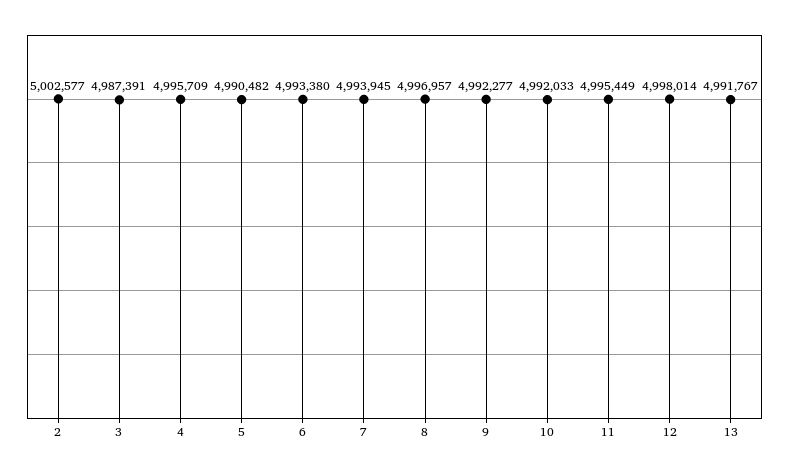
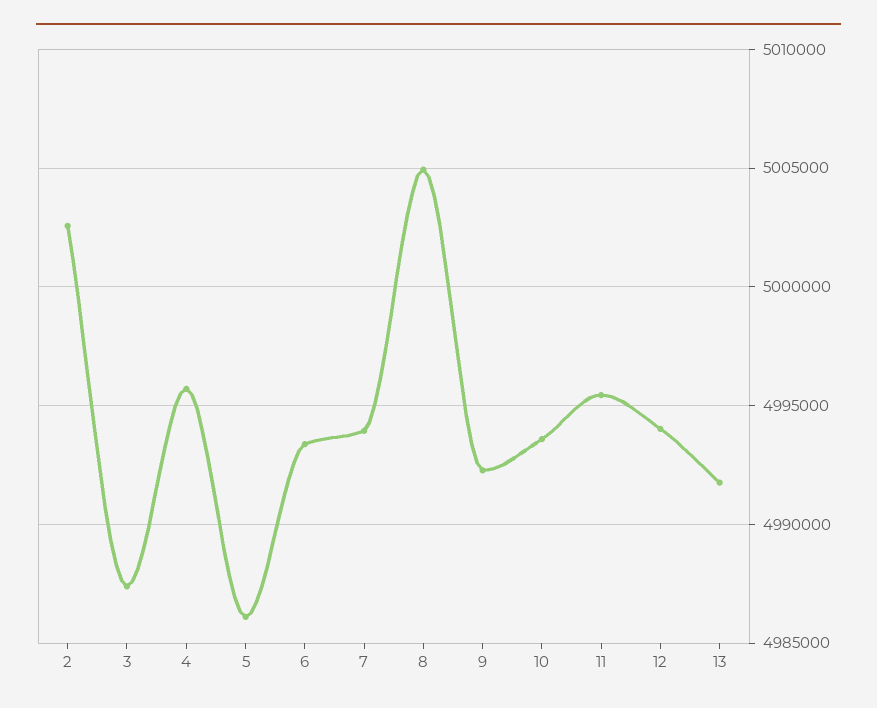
  {
    "2": 5002577,
    "3": 4987391,
    "4": 4995709,
-   "5": 4990482,
+   "5": 4986000,
    "6": 4993380,
    "7": 4993945,
-   "8": 4996957,
+   "8": 5005000,
    "9": 4992277,
-   "10": 4992033,
+   "10": 4993500,
    "11": 4995449,
-   "12": 4998014,
+   "12": 4994000,
    "13": 4991767
  }

